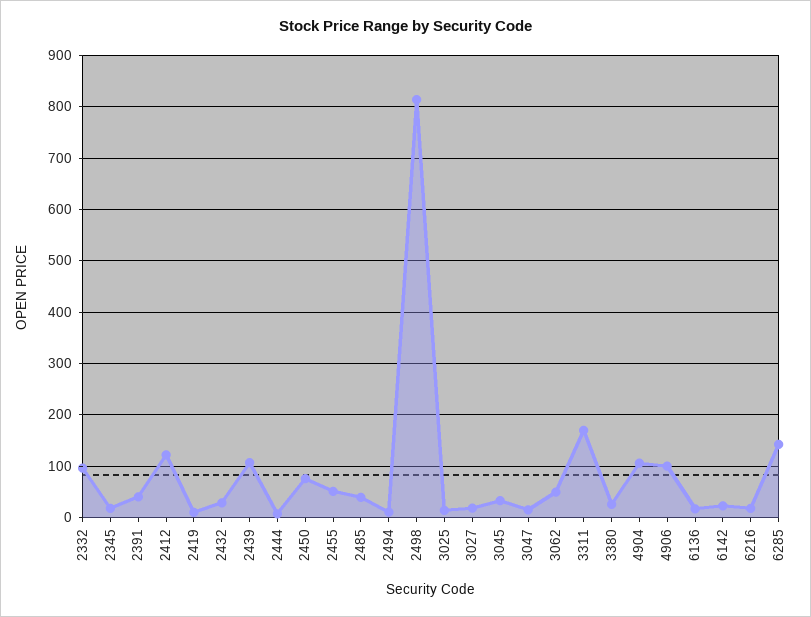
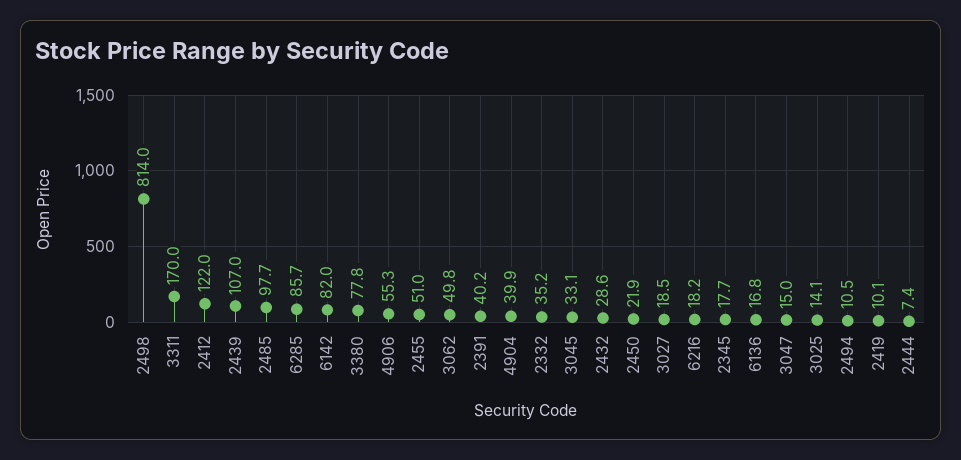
  {
-   "2332": 100,
+   "2332": 35.2,
    "2345": 17.7,
    "2391": 40.2,
    "2412": 122,
    "2419": 10.1,
    "2432": 28.6,
    "2439": 107,
    "2444": 7.4,
-   "2450": 80,
+   "2450": 21.9,
    "2455": 51,
-   "2485": 40,
+   "2485": 97.7,
    "2494": 10.5,
    "2498": 814,
    "3025": 14.1,
    "3027": 18.5,
    "3045": 33.1,
    "3047": 15,
    "3062": 49.8,
    "3311": 170,
-   "3380": 20,
+   "3380": 77.8,
-   "4904": 100,
+   "4904": 39.9,
-   "4906": 100,
+   "4906": 55.3,
    "6136": 16.8,
-   "6142": 20,
+   "6142": 82,
    "6216": 18.2,
-   "6285": 140
+   "6285": 85.7
  }

